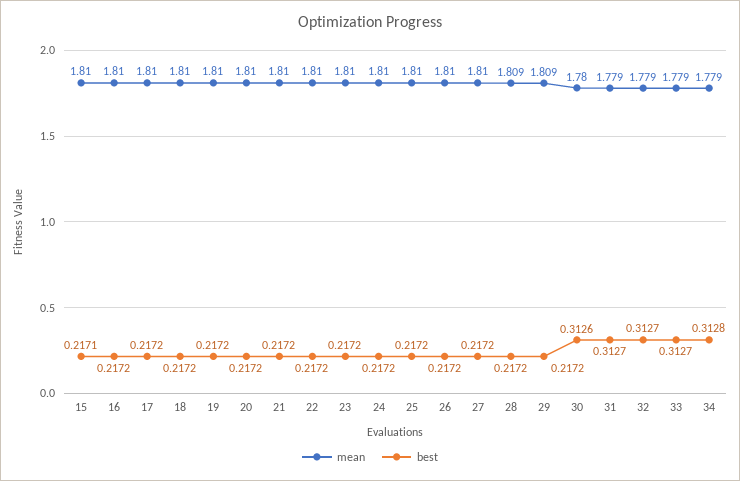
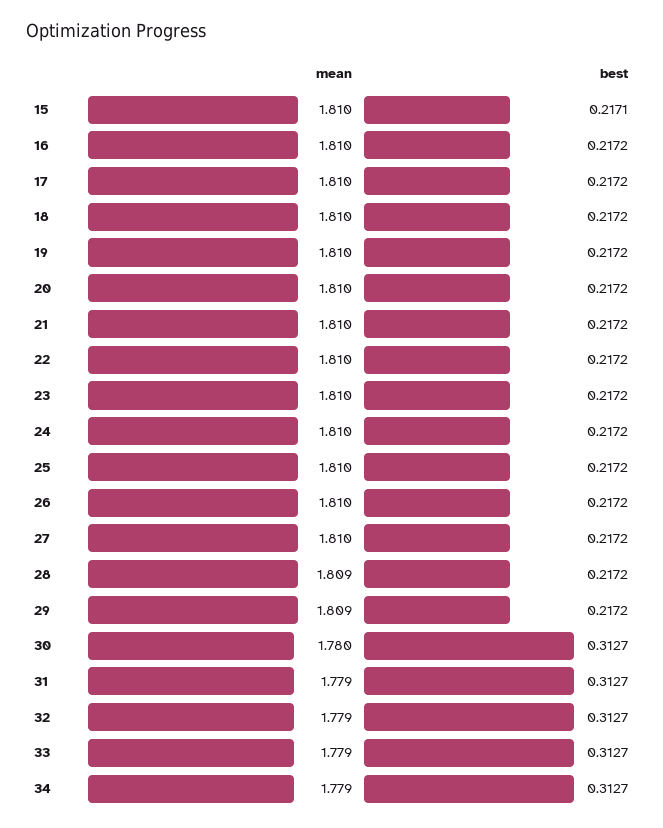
  {
    "mean": {
      "15": 1.81,
      "16": 1.81,
      "17": 1.81,
      "18": 1.81,
      "19": 1.81,
      "20": 1.81,
      "21": 1.81,
      "22": 1.81,
      "23": 1.81,
      "24": 1.81,
      "25": 1.81,
      "26": 1.81,
      "27": 1.81,
      "28": 1.809,
      "29": 1.809,
      "30": 1.78,
      "31": 1.779,
      "32": 1.779,
      "33": 1.779,
      "34": 1.779
    },
    "best": {
      "15": 0.2171,
      "16": 0.2172,
      "17": 0.2172,
      "18": 0.2172,
      "19": 0.2172,
      "20": 0.2172,
      "21": 0.2172,
      "22": 0.2172,
      "23": 0.2172,
      "24": 0.2172,
      "25": 0.2172,
      "26": 0.2172,
      "27": 0.2172,
      "28": 0.2172,
      "29": 0.2172,
-     "30": 0.3126,
+     "30": 0.3127,
      "31": 0.3127,
      "32": 0.3127,
      "33": 0.3127,
-     "34": 0.3128
+     "34": 0.3127
    }
  }

